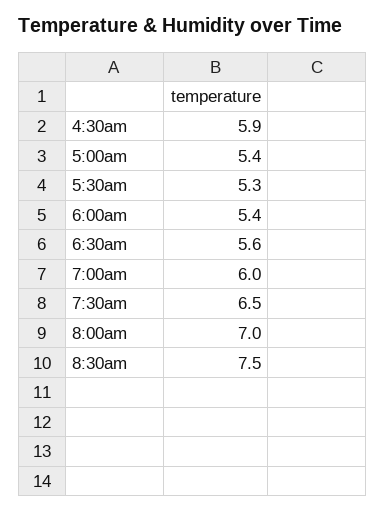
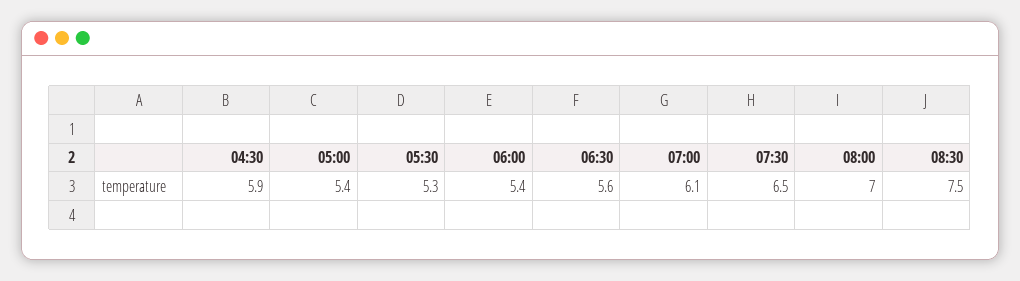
  {
    "4:30am": 5.9,
    "5:00am": 5.4,
    "5:30am": 5.3,
    "6:00am": 5.4,
    "6:30am": 5.6,
-   "7:00am": 6,
+   "7:00am": 6.1,
    "7:30am": 6.5,
    "8:00am": 7,
    "8:30am": 7.5
  }

